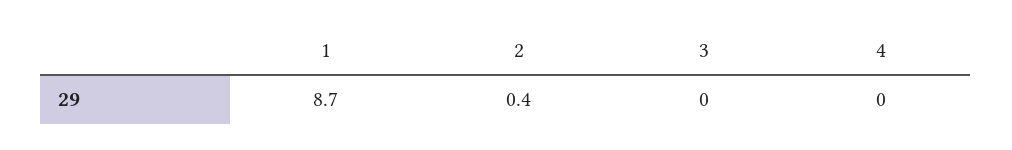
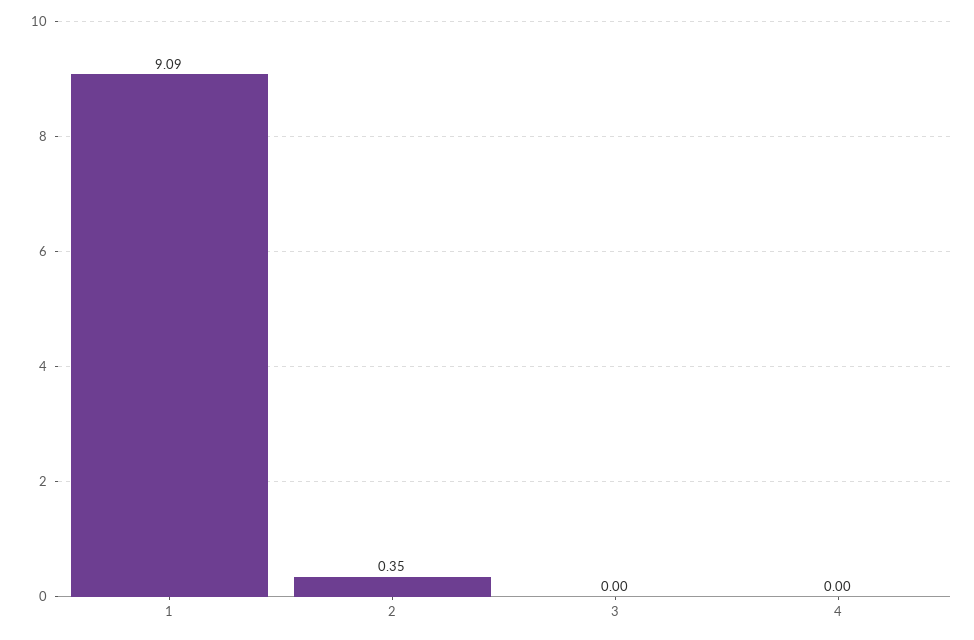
  {
-   "1": 8.7,
+   "1": 9.09,
    "2": 0.35,
    "3": 0,
    "4": 0
  }

